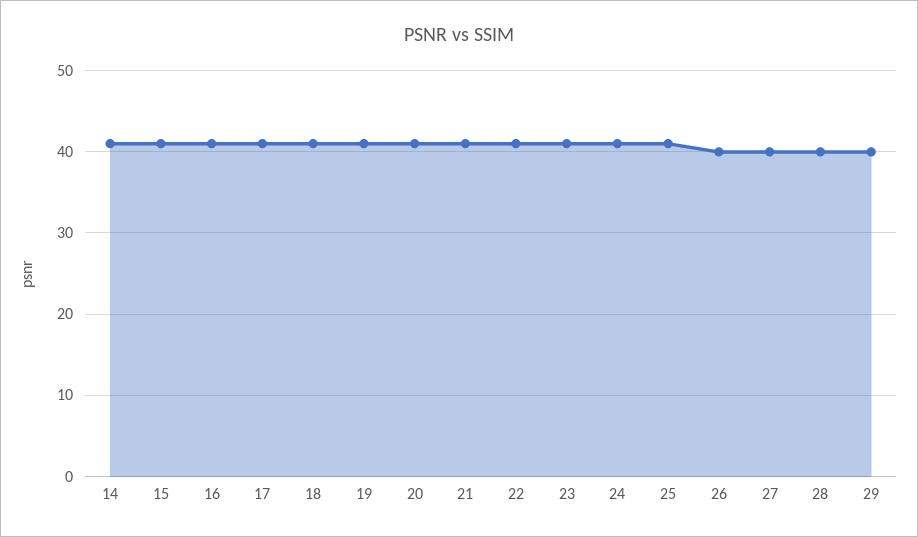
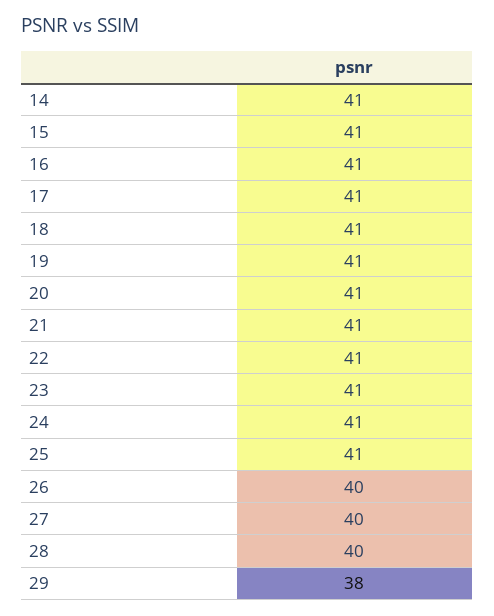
  {
    "14": 41,
    "15": 41,
    "16": 41,
    "17": 41,
    "18": 41,
    "19": 41,
    "20": 41,
    "21": 41,
    "22": 41,
    "23": 41,
    "24": 41,
    "25": 41,
    "26": 40,
    "27": 40,
    "28": 40,
-   "29": 40
+   "29": 38
  }

